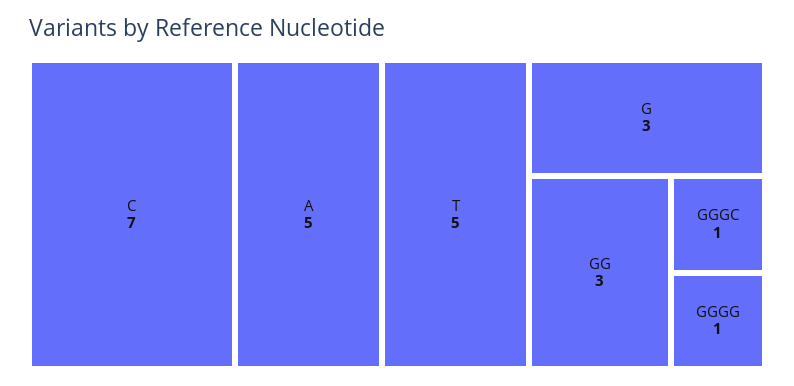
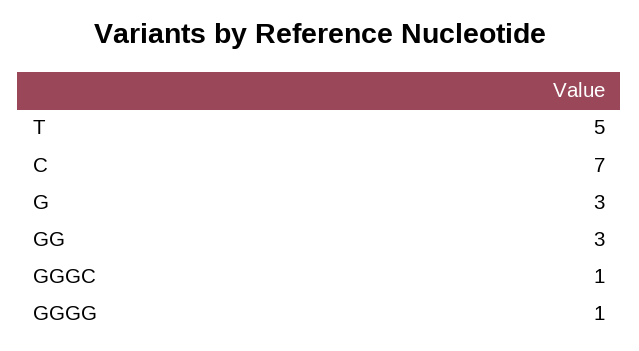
  {
    "C": 7,
-   "A": 5,
    "T": 5,
    "G": 3,
    "GG": 3,
    "GGGC": 1,
    "GGGG": 1
  }

